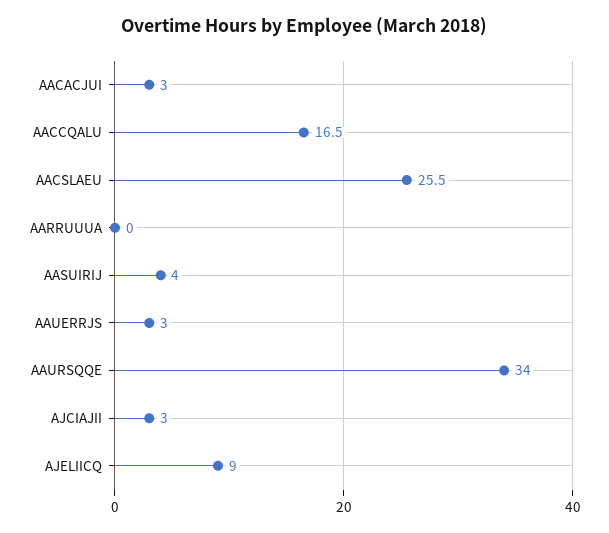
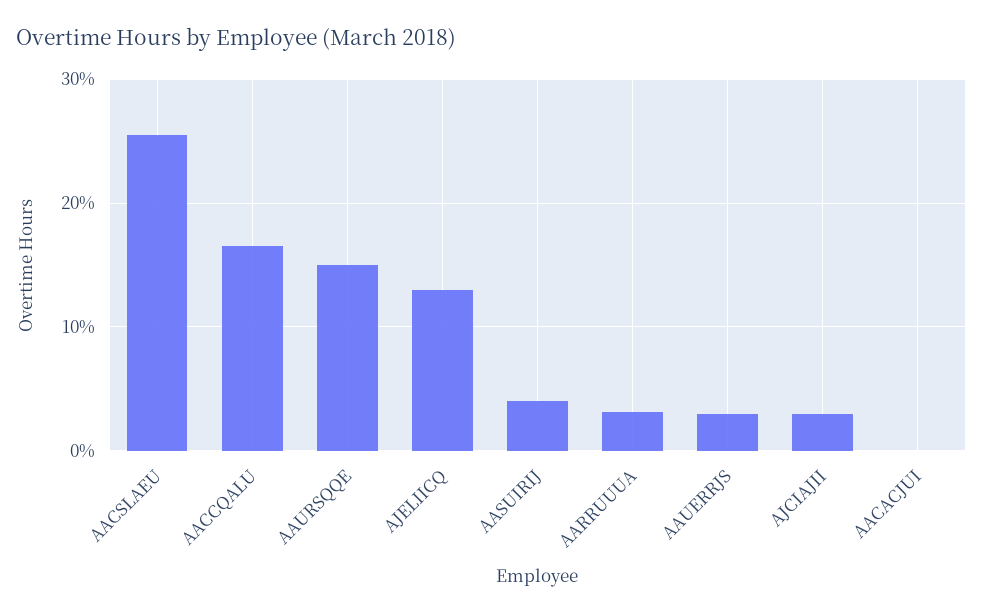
  {
-   "AACACJUI": 3,
+   "AACACJUI": 0,
    "AACCQALU": 16.5,
    "AACSLAEU": 25.5,
-   "AARRUUUA": 0,
+   "AARRUUUA": 3,
    "AASUIRIJ": 4,
    "AAUERRJS": 3,
-   "AAURSQQE": 34,
+   "AAURSQQE": 15,
    "AJCIAJII": 3,
-   "AJELIICQ": 9
+   "AJELIICQ": 13
  }

